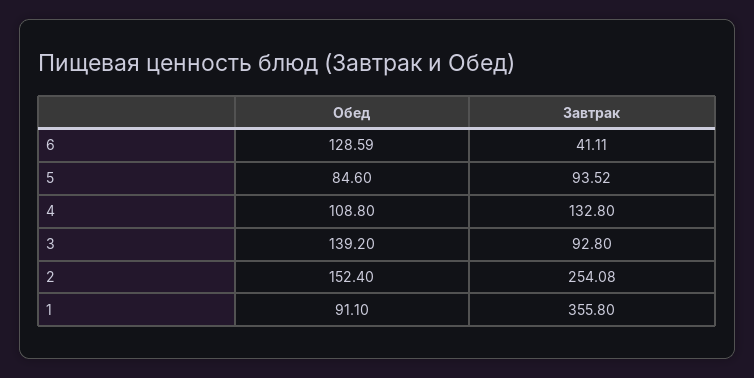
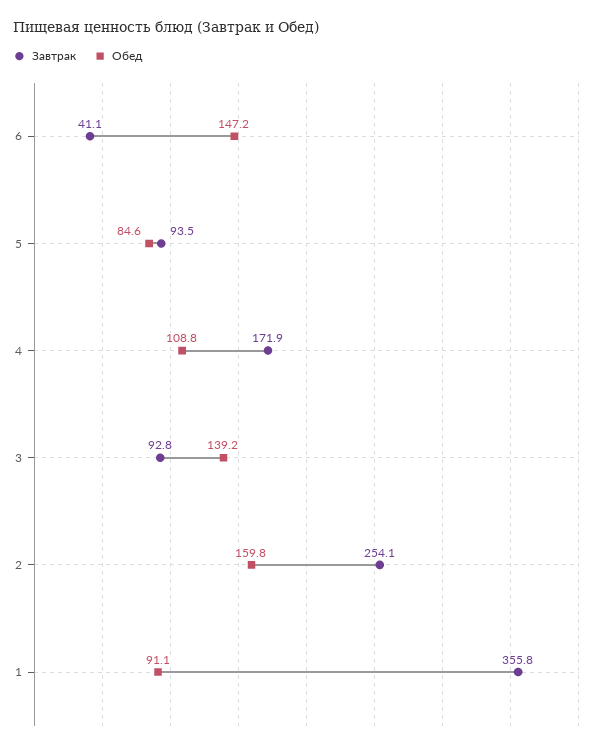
  {
    "Обед": {
-     "6": 128.59,
+     "6": 147.2,
      "5": 84.6,
      "4": 108.8,
      "3": 139.2,
-     "2": 152.4,
+     "2": 159.8,
      "1": 91.1
    },
    "Завтрак": {
      "6": 41.11,
      "5": 93.52,
-     "4": 132.8,
+     "4": 171.9,
      "3": 92.8,
      "2": 254.08,
      "1": 355.8
    }
  }

